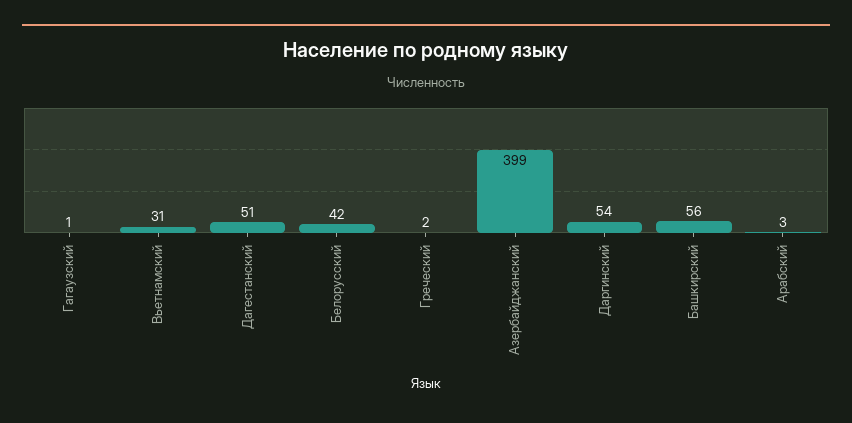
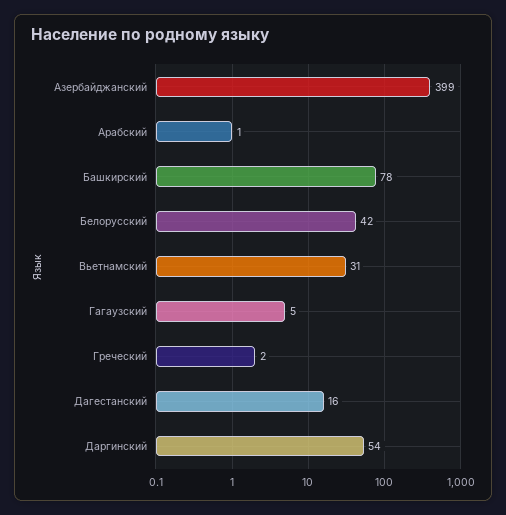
  {
-   "Гагаузский": 1,
+   "Гагаузский": 5,
    "Вьетнамский": 31,
-   "Дагестанский": 51,
+   "Дагестанский": 16,
    "Белорусский": 42,
    "Греческий": 2,
    "Азербайджанский": 399,
    "Даргинский": 54,
-   "Башкирский": 56,
+   "Башкирский": 78,
-   "Арабский": 3
+   "Арабский": 1
  }

